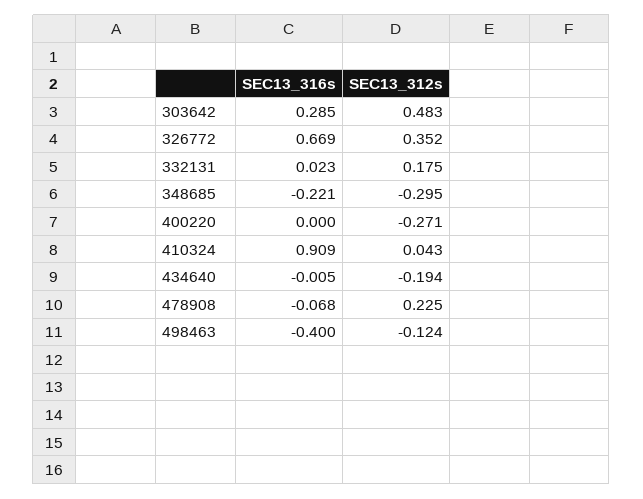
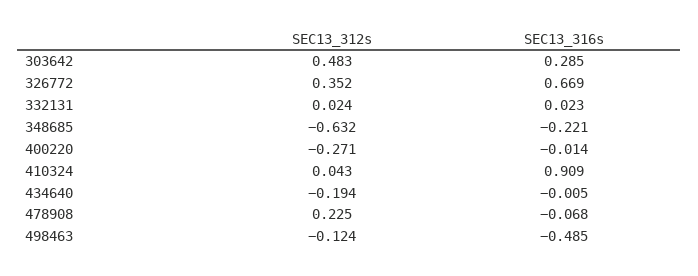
  {
    "SEC13_316s": {
      "303642": 0.285,
      "326772": 0.669,
      "332131": 0.023,
      "348685": -0.221,
-     "400220": 0,
+     "400220": -0.014,
      "410324": 0.909,
      "434640": -0.005,
      "478908": -0.068,
-     "498463": -0.4
+     "498463": -0.485
    },
    "SEC13_312s": {
      "303642": 0.483,
      "326772": 0.352,
-     "332131": 0.175,
+     "332131": 0.024,
-     "348685": -0.295,
+     "348685": -0.632,
      "400220": -0.271,
      "410324": 0.043,
      "434640": -0.194,
      "478908": 0.225,
      "498463": -0.124
    }
  }

